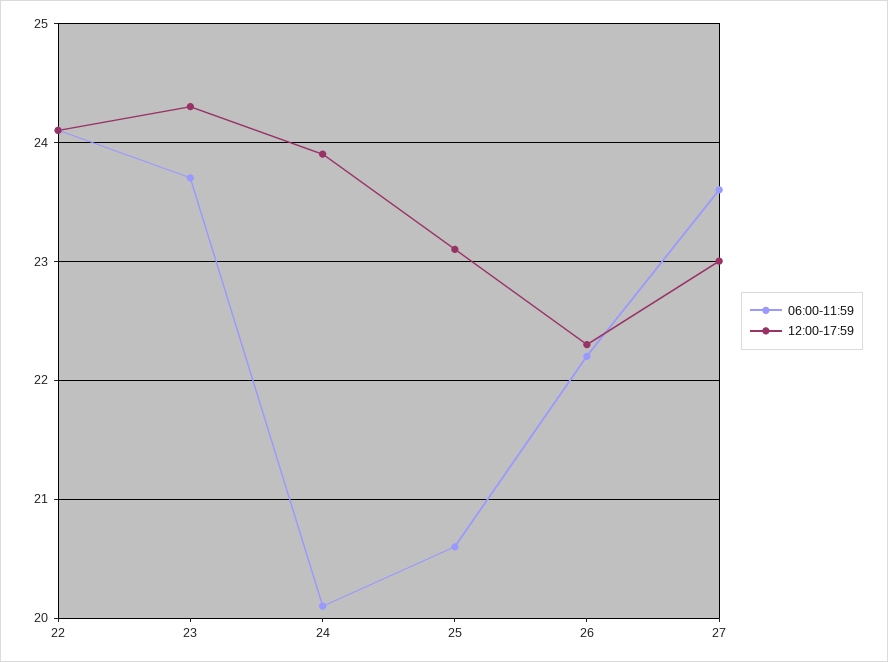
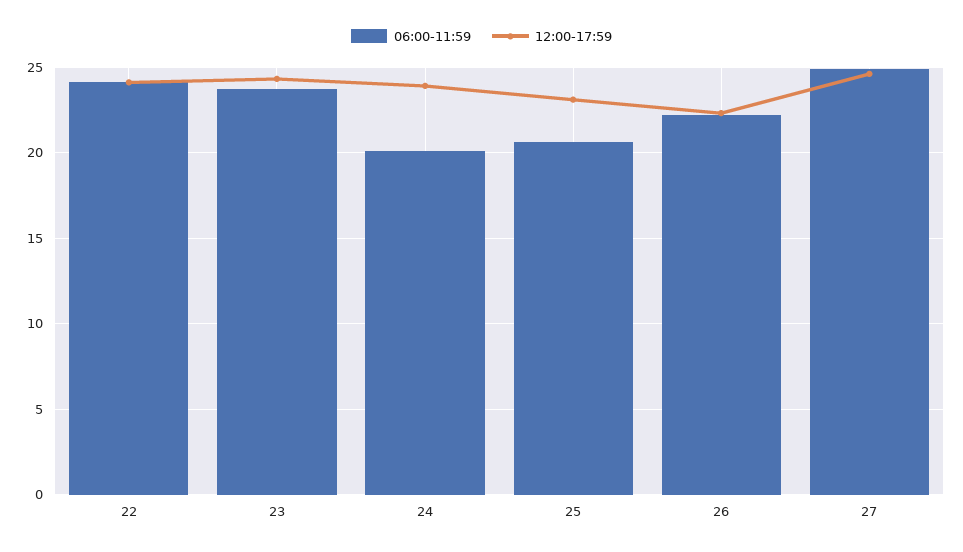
  {
    "06:00-11:59": {
      "22": 24.1,
      "23": 23.7,
      "24": 20.1,
      "25": 20.6,
      "26": 22.2,
-     "27": 23.6
+     "27": 25
    },
    "12:00-17:59": {
      "22": 24.1,
      "23": 24.3,
      "24": 23.9,
      "25": 23.1,
      "26": 22.3,
-     "27": 23
+     "27": 24.5
    }
  }

